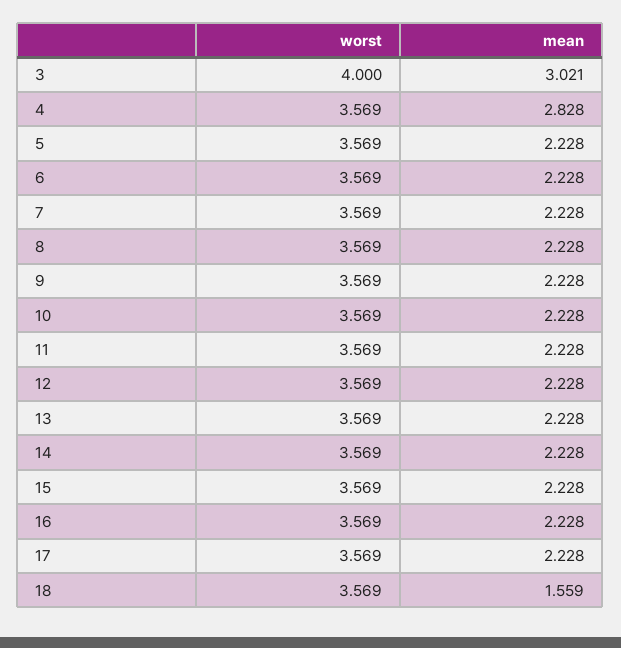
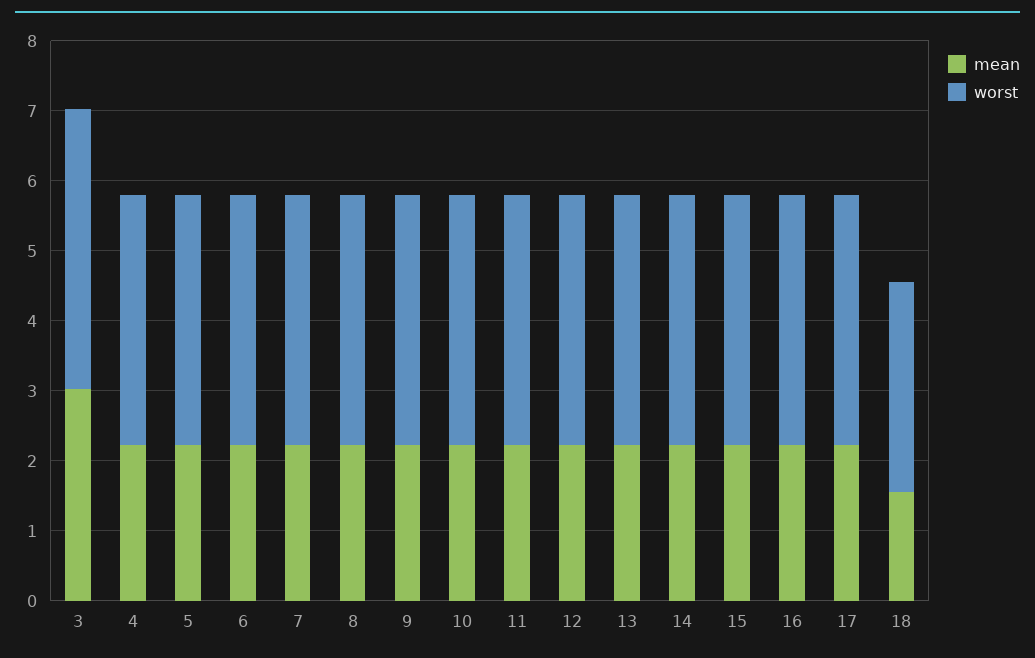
  {
    "worst": {
      "3": 4,
      "4": 3.569,
      "5": 3.569,
      "6": 3.569,
      "7": 3.569,
      "8": 3.569,
      "9": 3.569,
      "10": 3.569,
      "11": 3.569,
      "12": 3.569,
      "13": 3.569,
      "14": 3.569,
      "15": 3.569,
      "16": 3.569,
      "17": 3.569,
-     "18": 3.569
+     "18": 3
    },
    "mean": {
      "3": 3.021,
-     "4": 2.828,
+     "4": 2.2,
      "5": 2.228,
      "6": 2.228,
      "7": 2.228,
      "8": 2.228,
      "9": 2.228,
      "10": 2.228,
      "11": 2.228,
      "12": 2.228,
      "13": 2.228,
      "14": 2.228,
      "15": 2.228,
      "16": 2.228,
      "17": 2.228,
      "18": 1.559
    }
  }

